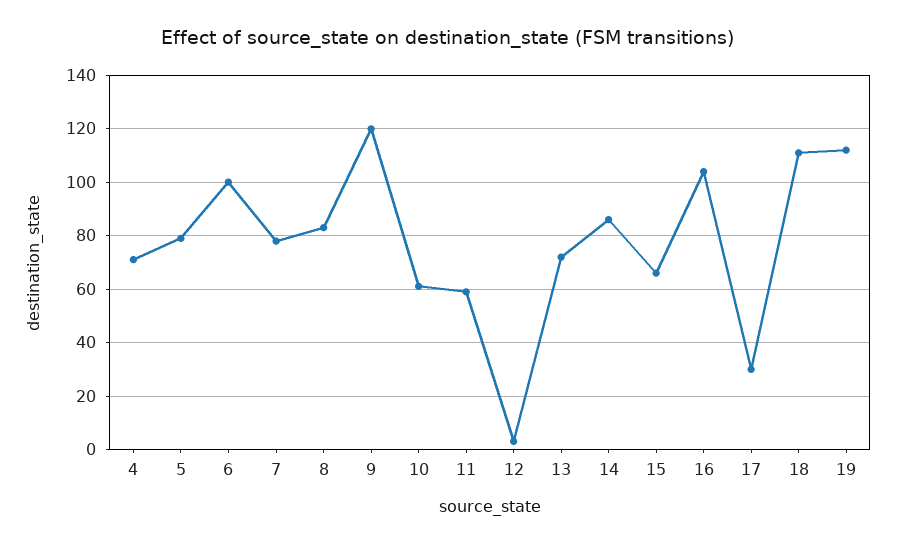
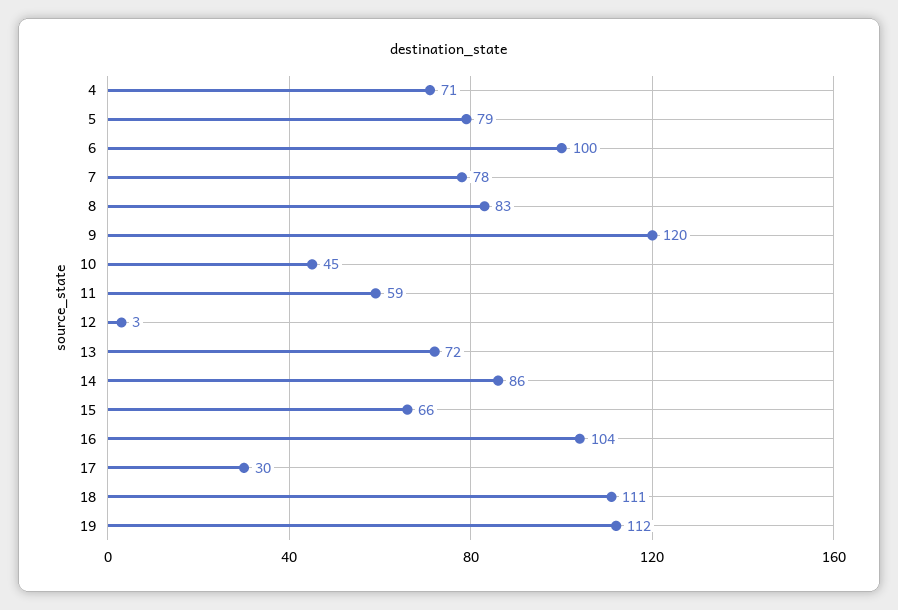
  {
    "4": 71,
    "5": 79,
    "6": 100,
    "7": 78,
    "8": 83,
    "9": 120,
-   "10": 60,
+   "10": 45,
    "11": 59,
    "12": 3,
    "13": 72,
    "14": 86,
    "15": 66,
    "16": 104,
    "17": 30,
    "18": 111,
    "19": 112
  }

